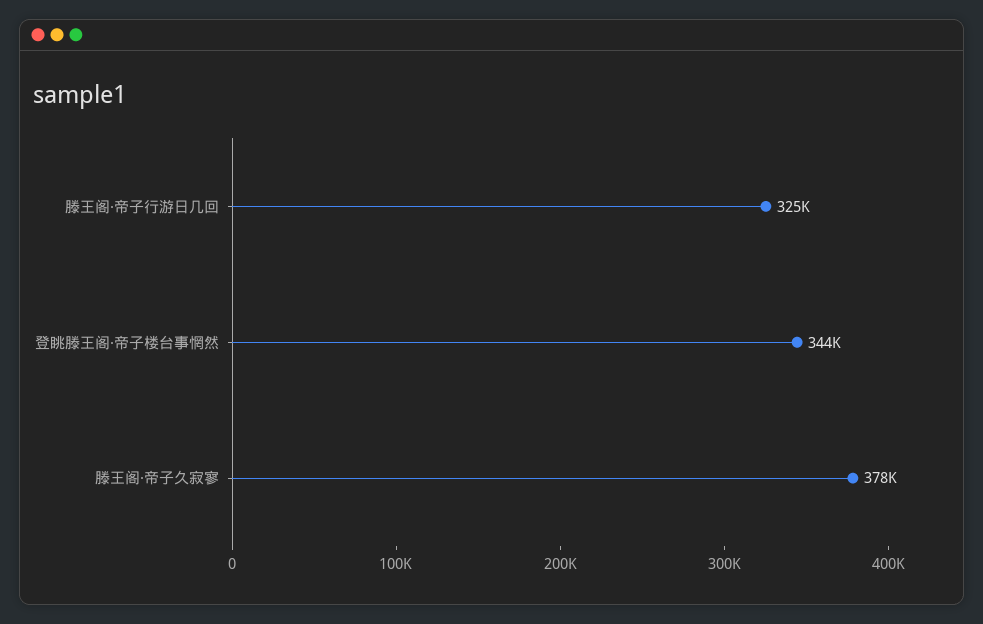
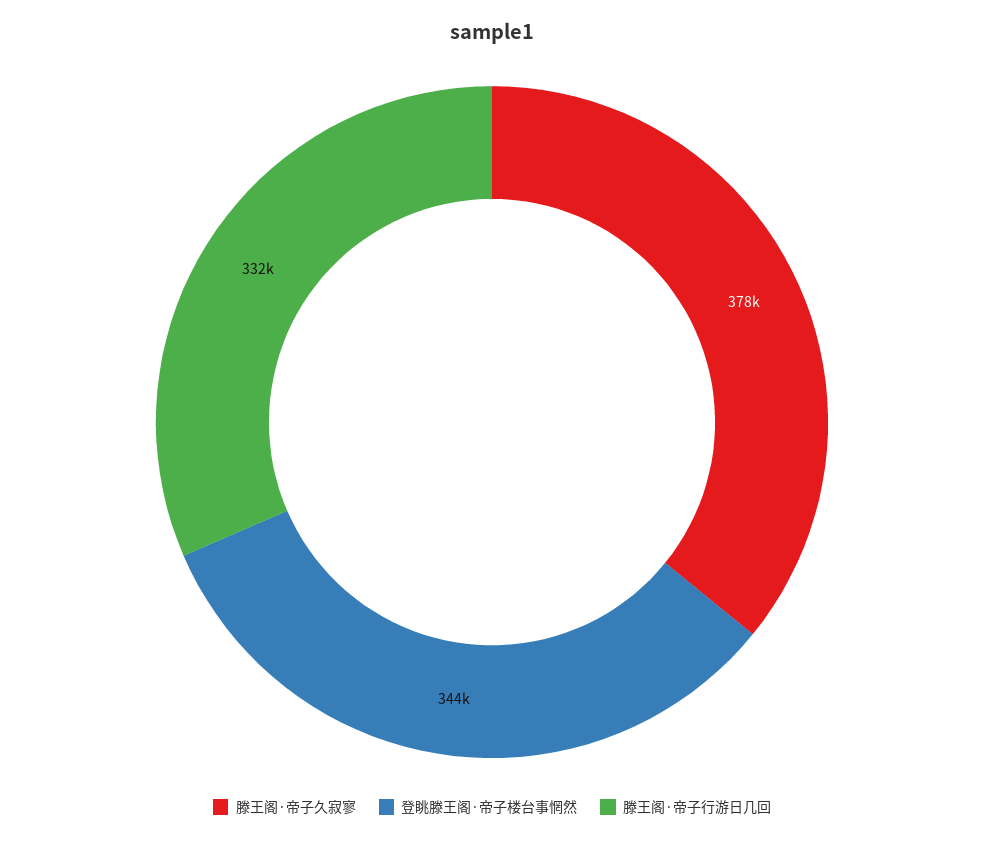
  {
-   "滕王阁·帝子行游日几回": 325000,
+   "滕王阁·帝子行游日几回": 332000,
    "登眺滕王阁·帝子楼台事惘然": 344000,
    "滕王阁·帝子久寂寥": 378000
  }

